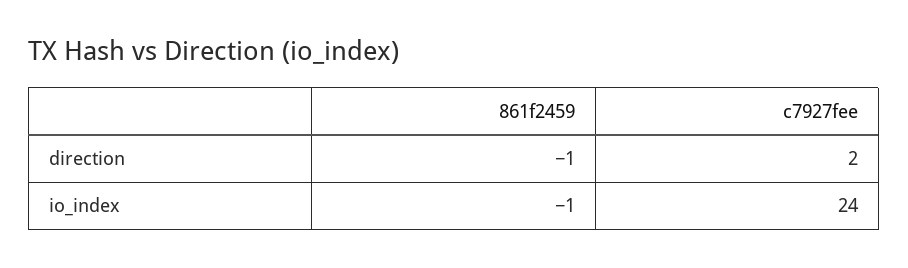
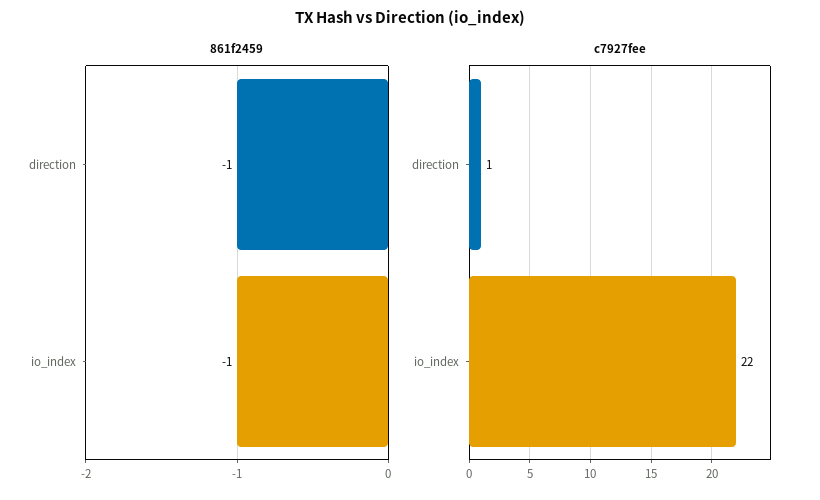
  {
    "861f2459": {
      "direction": -1,
      "io_index": -1
    },
    "c7927fee": {
-     "direction": 2,
+     "direction": 1,
-     "io_index": 24
+     "io_index": 22
    }
  }

